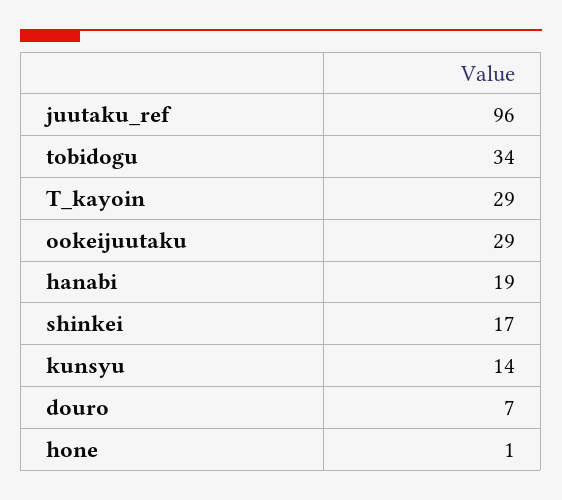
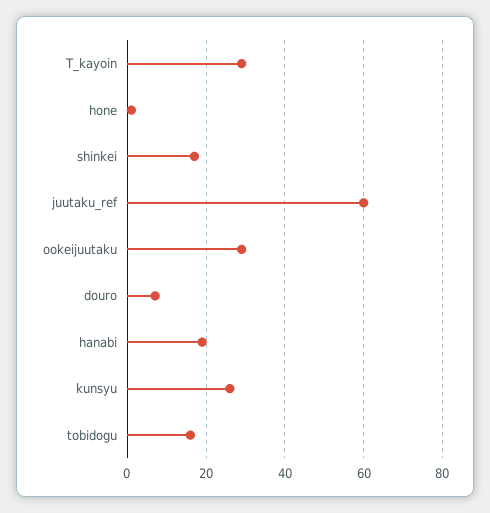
  {
-   "juutaku_ref": 96,
+   "juutaku_ref": 60,
-   "tobidogu": 34,
+   "tobidogu": 15,
    "T_kayoin": 29,
    "ookeijuutaku": 29,
    "hanabi": 19,
    "shinkei": 17,
-   "kunsyu": 14,
+   "kunsyu": 25,
    "douro": 7,
    "hone": 1
  }

